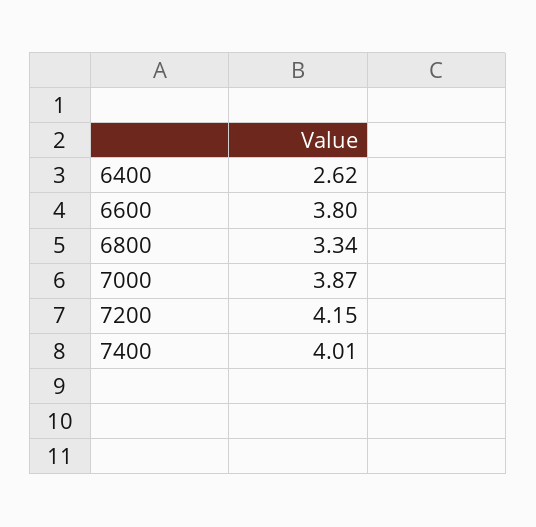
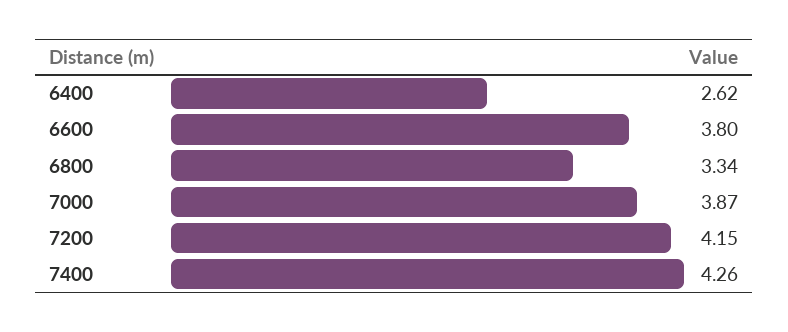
  {
    "6400": 2.62,
    "6600": 3.8,
    "6800": 3.34,
    "7000": 3.87,
    "7200": 4.15,
-   "7400": 4.01
+   "7400": 4.26
  }

